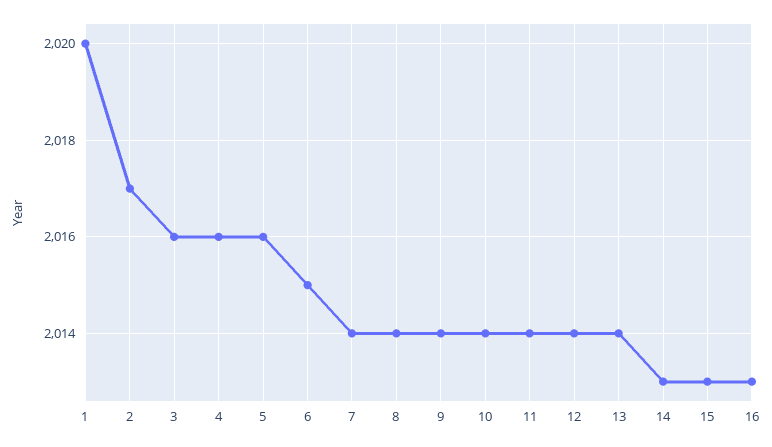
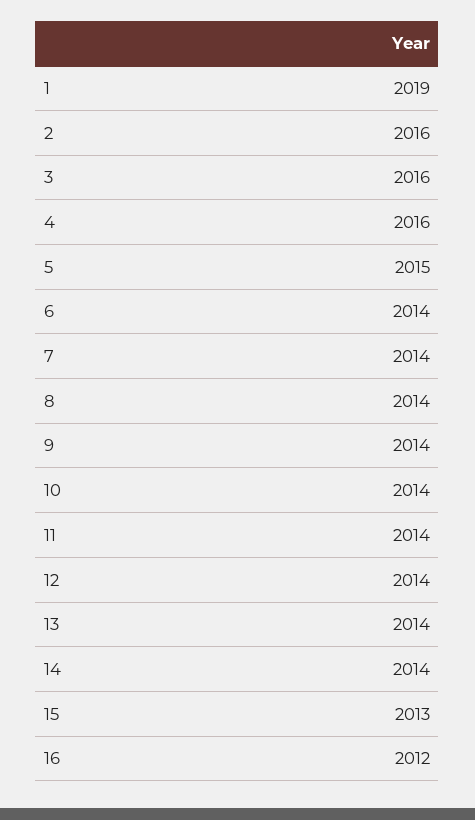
  {
-   "1": 2020,
+   "1": 2019,
-   "2": 2017,
+   "2": 2016,
    "3": 2016,
    "4": 2016,
-   "5": 2016,
+   "5": 2015,
-   "6": 2015,
+   "6": 2014,
    "7": 2014,
    "8": 2014,
    "9": 2014,
    "10": 2014,
    "11": 2014,
    "12": 2014,
    "13": 2014,
-   "14": 2013,
+   "14": 2014,
    "15": 2013,
-   "16": 2013
+   "16": 2012
  }

